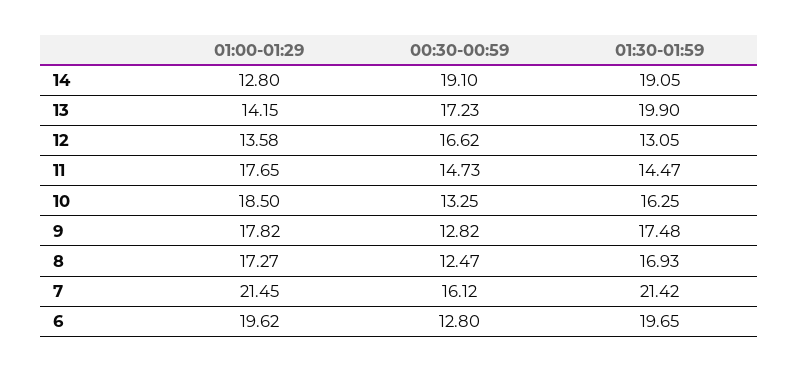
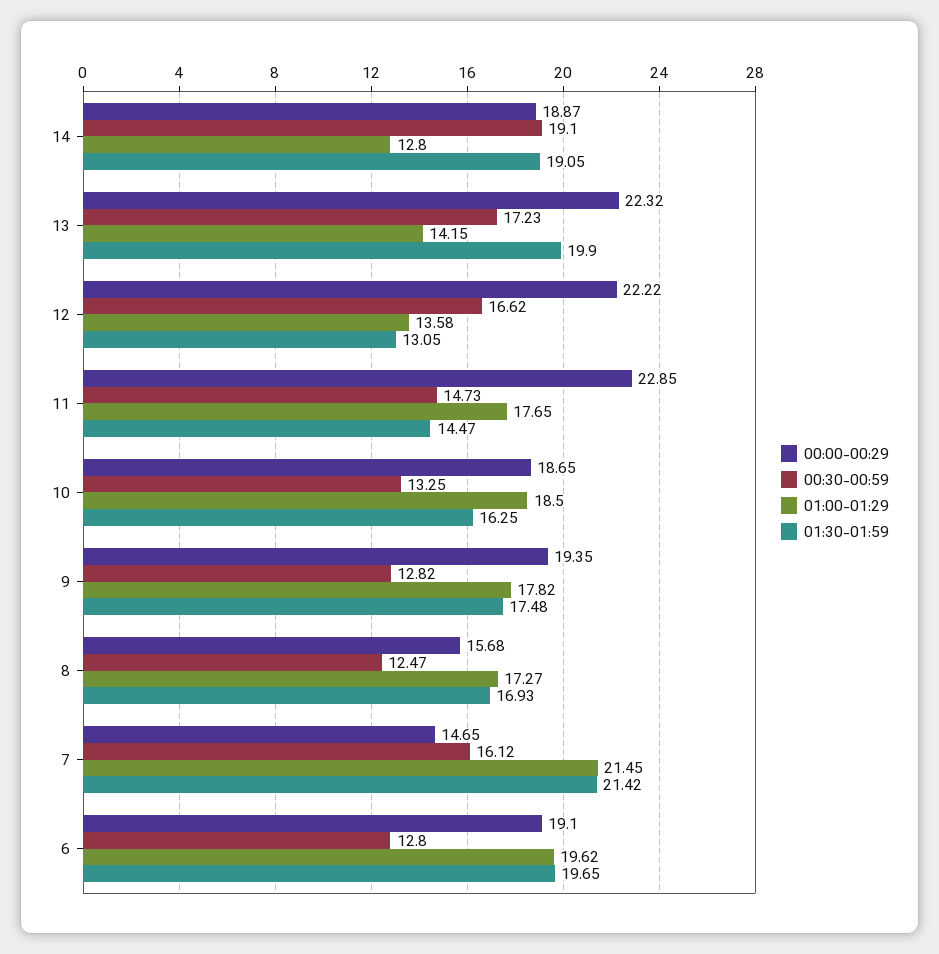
  {
    "01:00-01:29": {
      "14": 12.8,
      "13": 14.15,
      "12": 13.58,
      "11": 17.65,
      "10": 18.5,
      "9": 17.82,
      "8": 17.27,
      "7": 21.45,
      "6": 19.62
    },
    "00:30-00:59": {
      "14": 19.1,
      "13": 17.23,
      "12": 16.62,
      "11": 14.73,
      "10": 13.25,
      "9": 12.82,
      "8": 12.47,
      "7": 16.12,
      "6": 12.8
    },
    "01:30-01:59": {
      "14": 19.05,
      "13": 19.9,
      "12": 13.05,
      "11": 14.47,
      "10": 16.25,
      "9": 17.48,
      "8": 16.93,
      "7": 21.42,
      "6": 19.65
-   }
+   },
+   "00:00-00:29": {
+     "14": 18.87,
+     "13": 22.32,
+     "12": 22.22,
+     "11": 22.85,
+     "10": 18.65,
+     "9": 19.35,
+     "8": 15.68,
+     "7": 14.65,
+     "6": 19.1
+   }
  }

